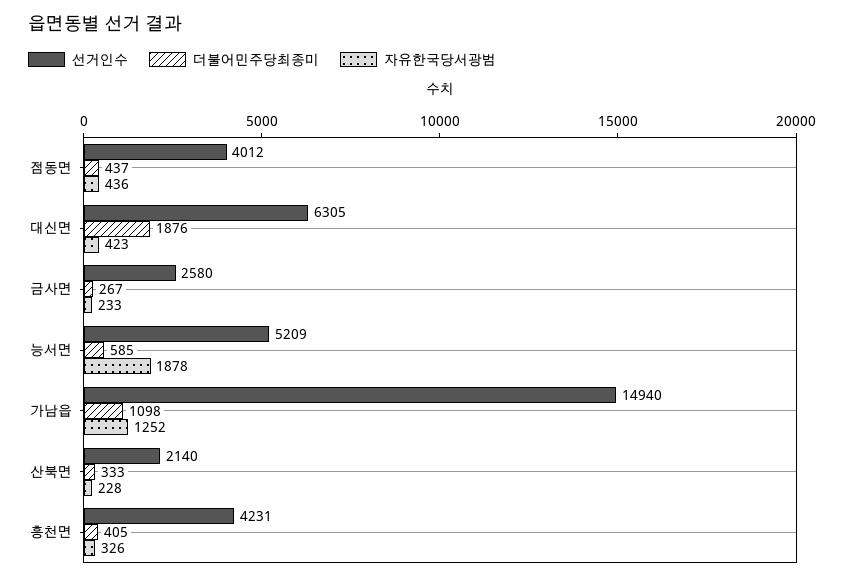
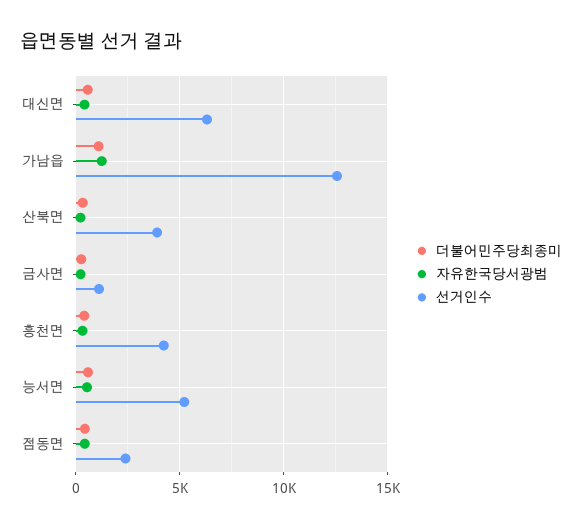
  {
    "선거인수": {
-     "점동면": 4012,
+     "점동면": 2500,
      "대신면": 6305,
-     "금사면": 2580,
+     "금사면": 1000,
      "능서면": 5209,
-     "가남읍": 14940,
+     "가남읍": 12500,
-     "산북면": 2140,
+     "산북면": 4000,
      "흥천면": 4231
    },
    "더불어민주당최종미": {
      "점동면": 437,
-     "대신면": 1876,
+     "대신면": 500,
      "금사면": 267,
      "능서면": 585,
      "가남읍": 1098,
      "산북면": 333,
      "흥천면": 405
    },
    "자유한국당서광범": {
      "점동면": 436,
      "대신면": 423,
      "금사면": 233,
-     "능서면": 1878,
+     "능서면": 500,
      "가남읍": 1252,
      "산북면": 228,
      "흥천면": 326
    }
  }

